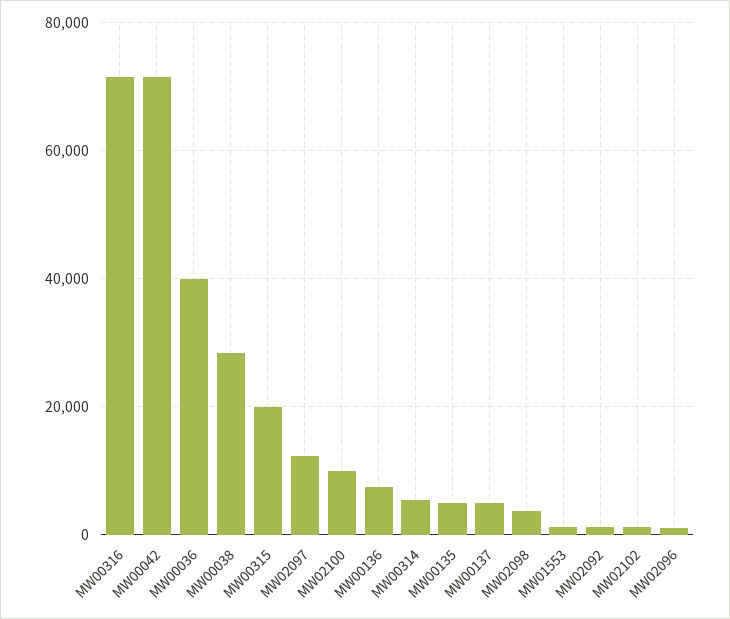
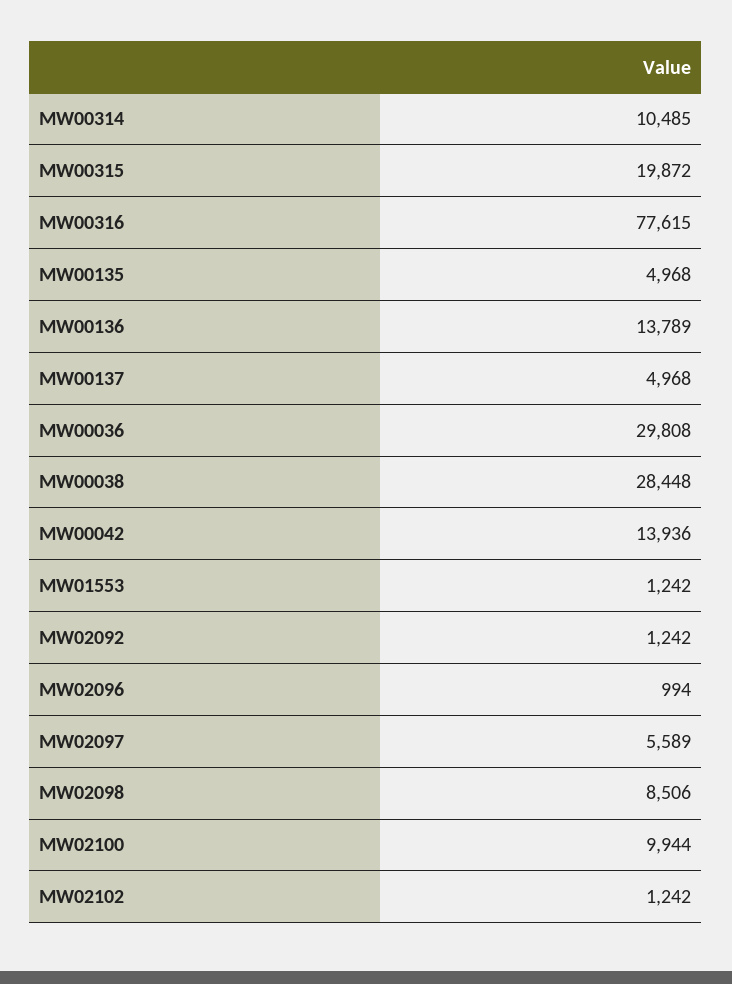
  {
-   "MW00316": 72000,
+   "MW00316": 77615,
-   "MW00042": 72000,
+   "MW00042": 13936,
-   "MW00036": 40000,
+   "MW00036": 29808,
    "MW00038": 28448,
    "MW00315": 19872,
-   "MW02097": 12000,
+   "MW02097": 5589,
    "MW02100": 9944,
-   "MW00136": 8000,
+   "MW00136": 13789,
-   "MW00314": 6000,
+   "MW00314": 10485,
    "MW00135": 4968,
    "MW00137": 4968,
-   "MW02098": 4000,
+   "MW02098": 8506,
    "MW01553": 1242,
    "MW02092": 1242,
    "MW02102": 1242,
    "MW02096": 994
  }

